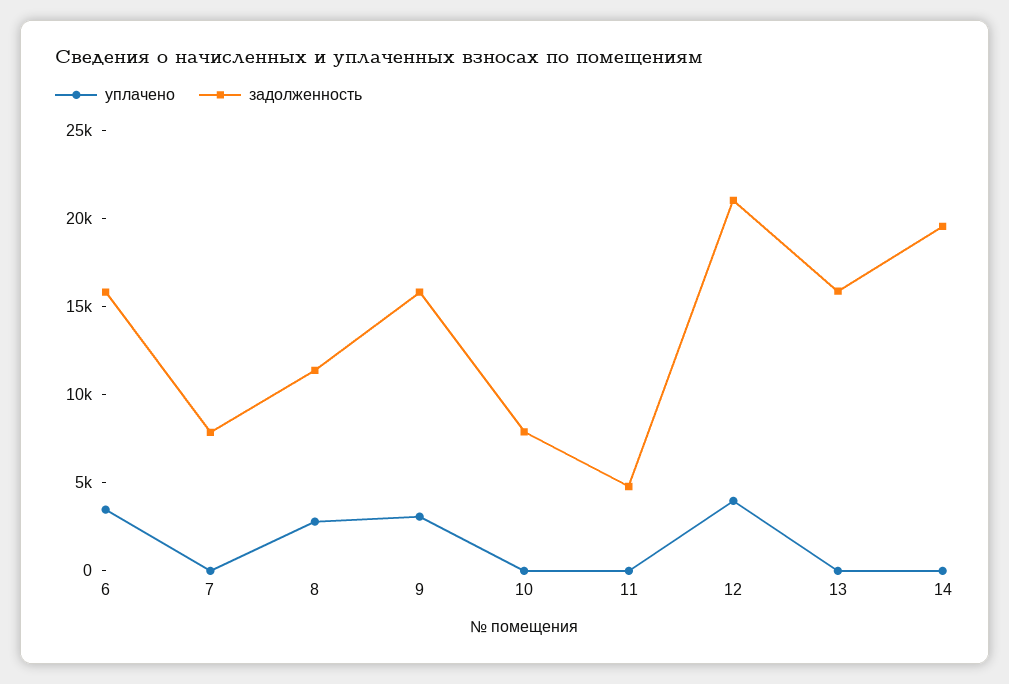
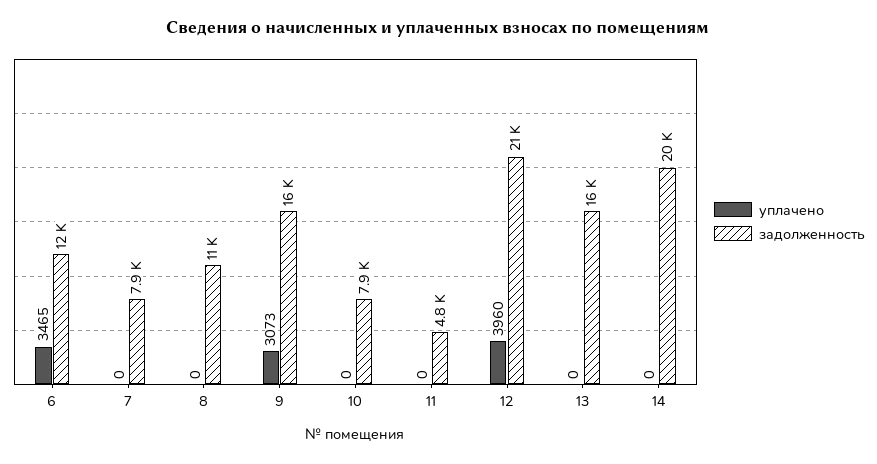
  {
    "уплачено": {
      "6": 3465,
      "7": 0,
-     "8": 3000,
+     "8": 0,
      "9": 3073,
      "10": 0,
      "11": 0,
      "12": 3960,
      "13": 0,
      "14": 0
    },
    "задолженность": {
-     "6": 16000,
+     "6": 12000,
      "7": 7900,
      "8": 11000,
      "9": 16000,
      "10": 7900,
      "11": 4800,
      "12": 21000,
      "13": 16000,
      "14": 20000
    }
  }

